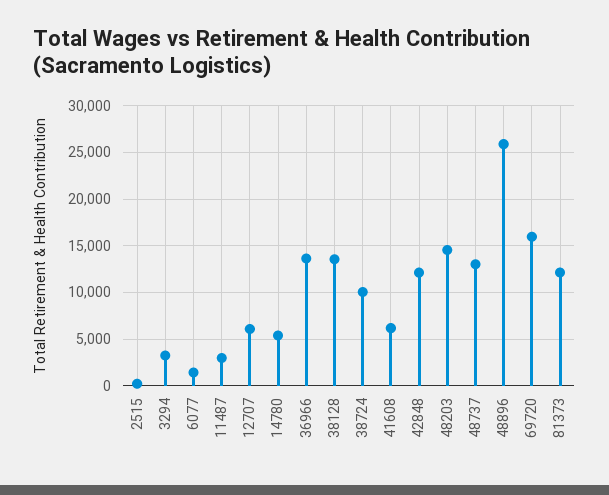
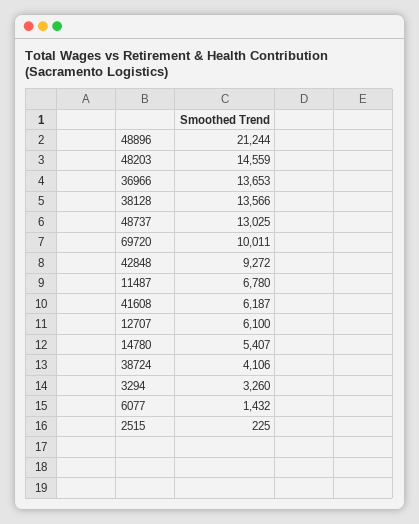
  {
    "2515": 225,
    "3294": 3260,
    "6077": 1432,
-   "11487": 3000,
+   "11487": 6780,
    "12707": 6100,
    "14780": 5407,
    "36966": 13653,
    "38128": 13566,
-   "38724": 10000,
+   "38724": 4106,
    "41608": 6187,
-   "42848": 12000,
+   "42848": 9272,
    "48203": 14559,
    "48737": 13025,
-   "48896": 26000,
+   "48896": 21244,
-   "69720": 16000,
+   "69720": 10011
-   "81373": 12000
  }

